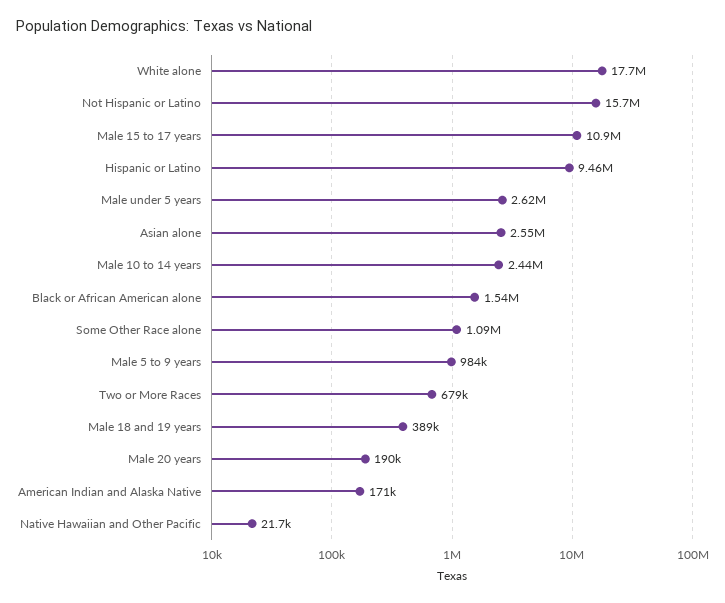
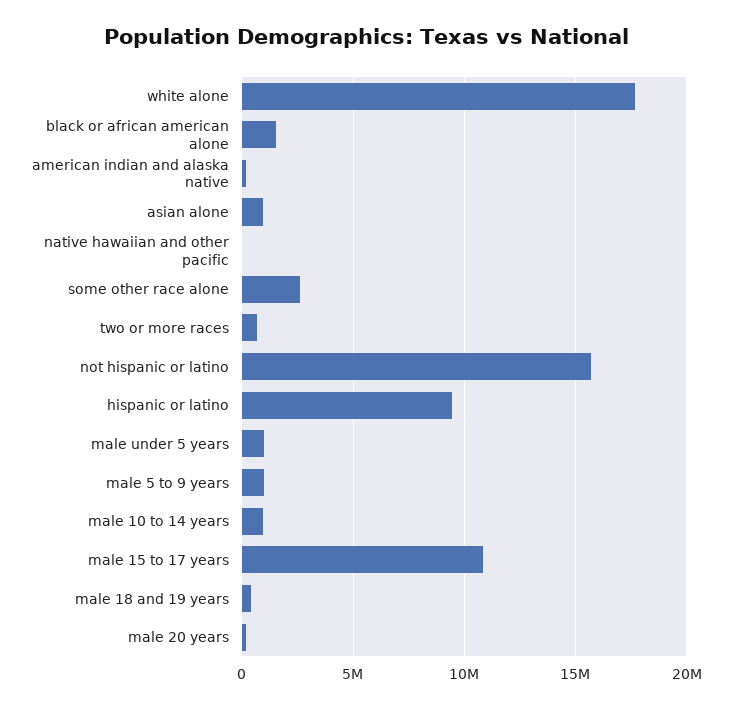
  {
    "White alone": 17700000,
    "Not Hispanic or Latino": 15700000,
    "Male 15 to 17 years": 10900000,
    "Hispanic or Latino": 9460000,
-   "Male under 5 years": 2620000,
+   "Male under 5 years": 1000000,
-   "Asian alone": 2550000,
+   "Asian alone": 1000000,
-   "Male 10 to 14 years": 2440000,
+   "Male 10 to 14 years": 1000000,
    "Black or African American alone": 1540000,
-   "Some Other Race alone": 1090000,
+   "Some Other Race alone": 2500000,
    "Male 5 to 9 years": 984000,
    "Two or More Races": 679000,
    "Male 18 and 19 years": 389000,
    "Male 20 years": 190000,
    "American Indian and Alaska Native": 171000,
    "Native Hawaiian and Other Pacific": 21700
  }

